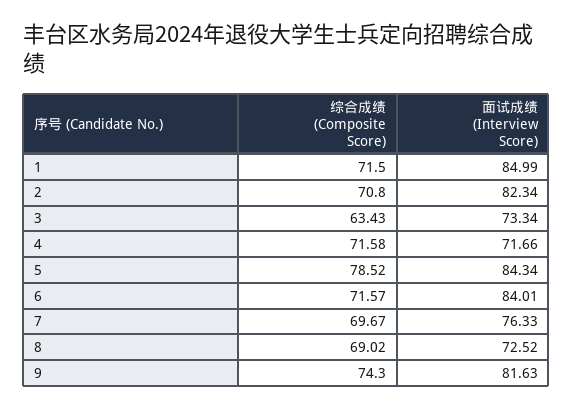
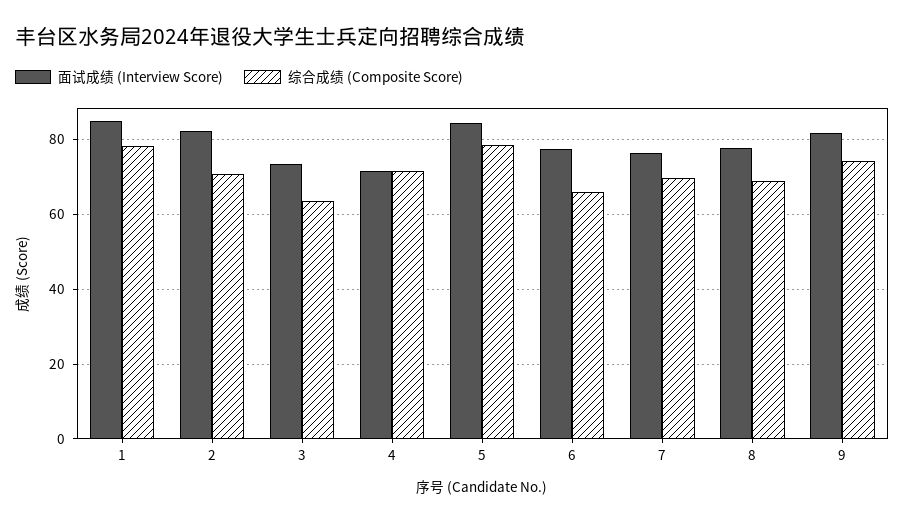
  {
    "综合成绩 (Composite Score)": {
-     "1": 71.5,
+     "1": 78,
      "2": 70.8,
      "3": 63.43,
      "4": 71.58,
      "5": 78.52,
-     "6": 71.57,
+     "6": 66,
      "7": 69.67,
      "8": 69.02,
      "9": 74.3
    },
    "面试成绩 (Interview Score)": {
      "1": 84.99,
      "2": 82.34,
      "3": 73.34,
      "4": 71.66,
      "5": 84.34,
-     "6": 84.01,
+     "6": 78,
      "7": 76.33,
-     "8": 72.52,
+     "8": 78,
      "9": 81.63
    }
  }

